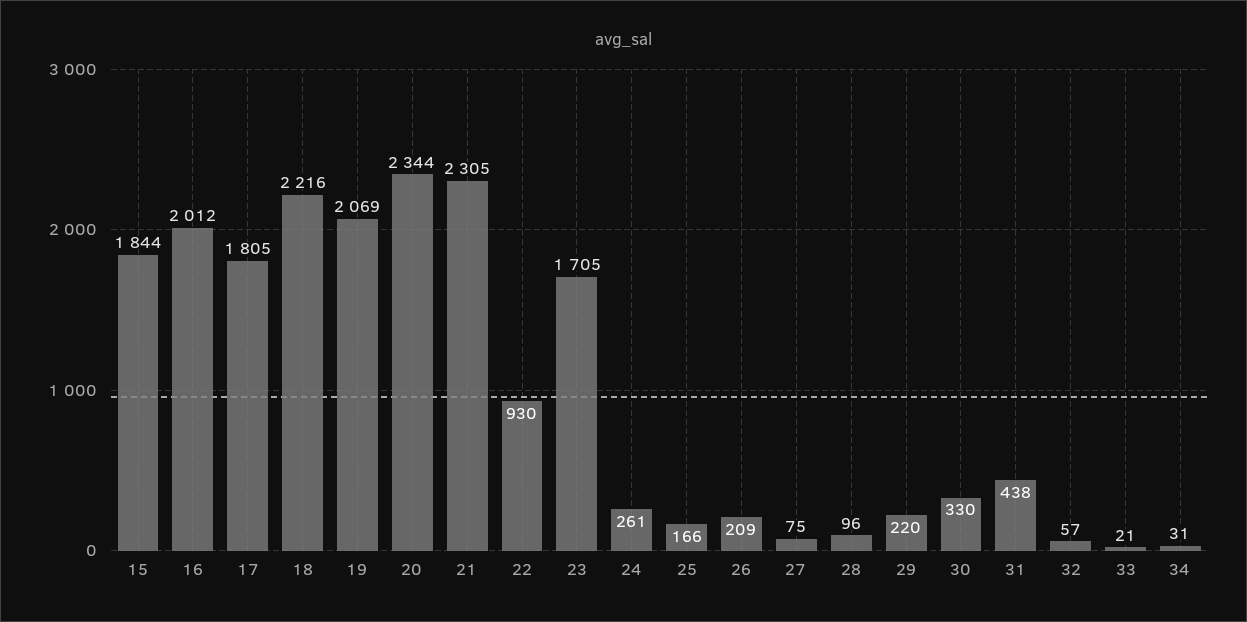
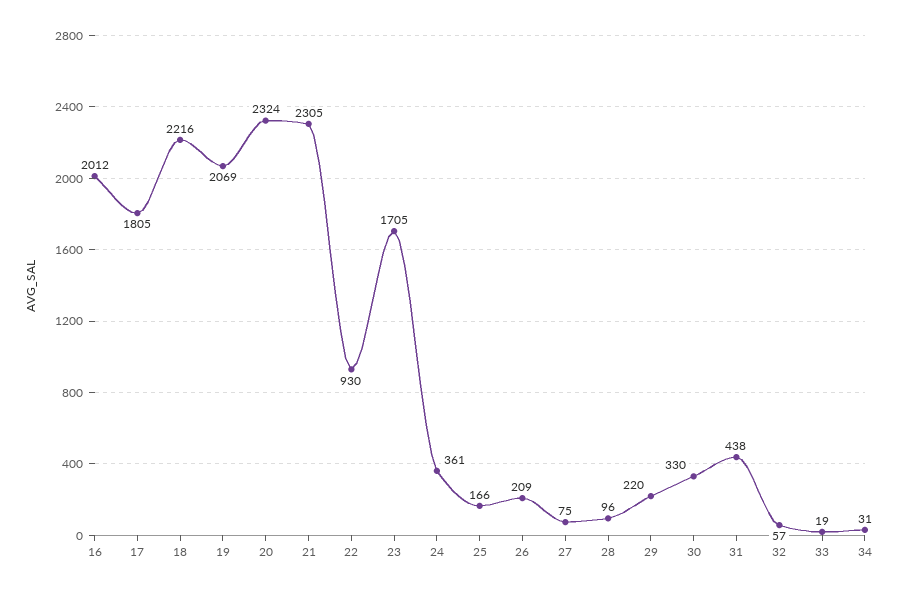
  {
-   "15": 1844,
    "16": 2012,
    "17": 1805,
    "18": 2216,
    "19": 2069,
-   "20": 2344,
+   "20": 2324,
    "21": 2305,
    "22": 930,
    "23": 1705,
-   "24": 261,
+   "24": 361,
    "25": 166,
    "26": 209,
    "27": 75,
    "28": 96,
    "29": 220,
    "30": 330,
    "31": 438,
    "32": 57,
-   "33": 21,
+   "33": 19,
    "34": 31
  }

